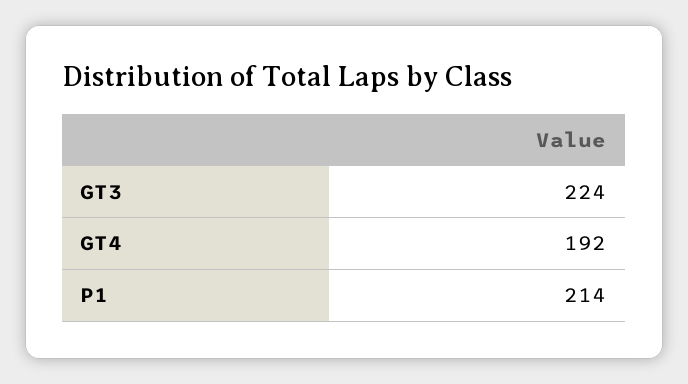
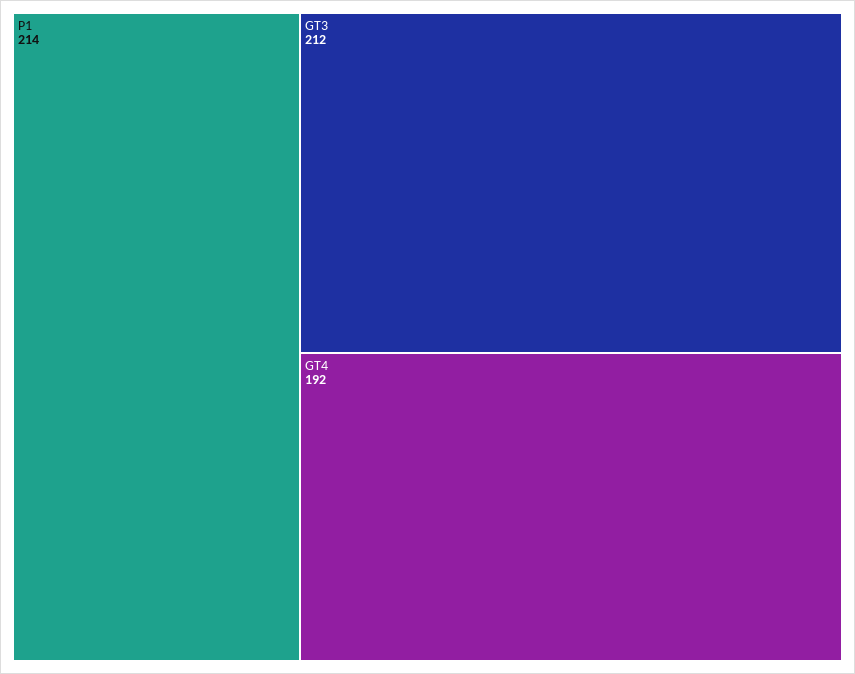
  {
-   "GT3": 224,
+   "GT3": 212,
    "GT4": 192,
    "P1": 214
  }

